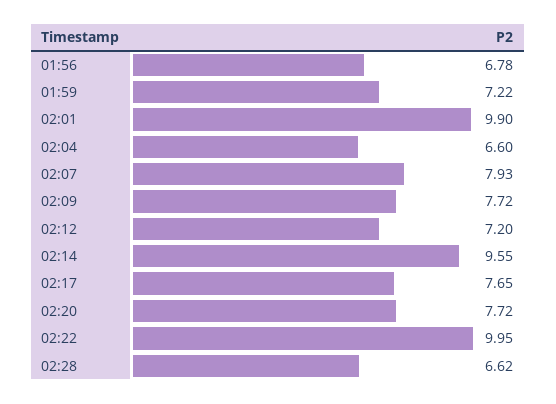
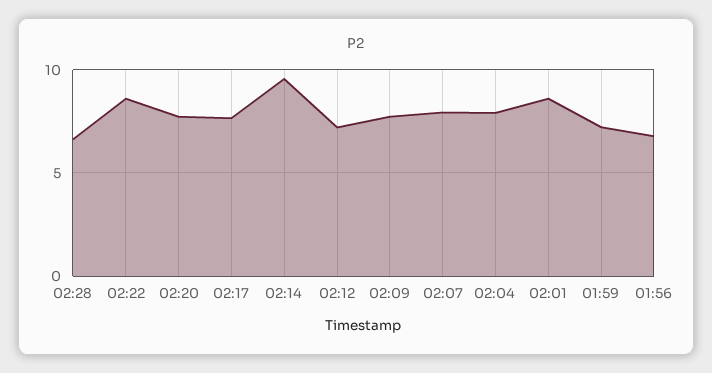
  {
    "01:56": 6.78,
    "01:59": 7.22,
-   "02:01": 9.9,
+   "02:01": 8.5,
-   "02:04": 6.6,
+   "02:04": 8,
    "02:07": 7.93,
    "02:09": 7.72,
    "02:12": 7.2,
    "02:14": 9.55,
    "02:17": 7.65,
    "02:20": 7.72,
-   "02:22": 9.95,
+   "02:22": 8.5,
    "02:28": 6.62
  }

